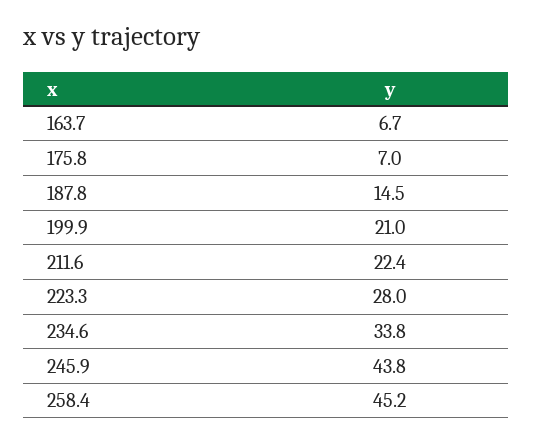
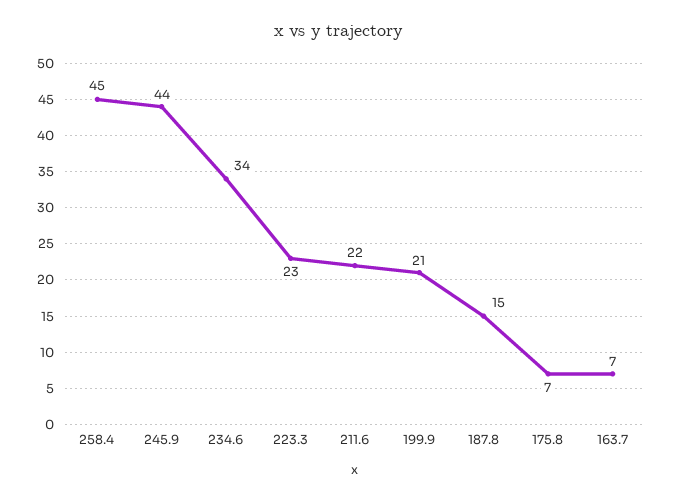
  {
    "163.7": 6.7,
    "175.8": 7,
    "187.8": 14.5,
    "199.9": 21,
    "211.6": 22.4,
-   "223.3": 28,
+   "223.3": 23,
    "234.6": 33.8,
    "245.9": 43.8,
    "258.4": 45.2
  }

